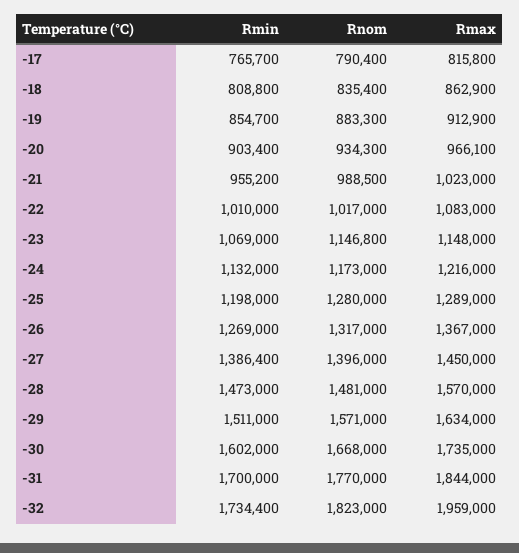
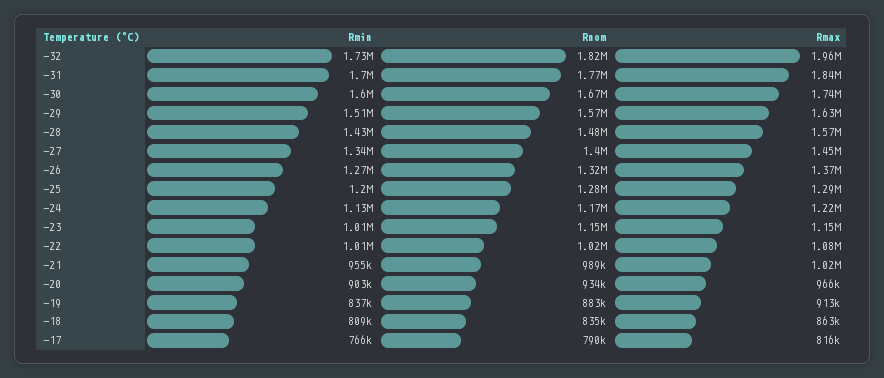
  {
    "Rmin": {
      "-17": 765700,
      "-18": 808800,
-     "-19": 854700,
+     "-19": 837000,
      "-20": 903400,
      "-21": 955200,
      "-22": 1010000,
-     "-23": 1069000,
+     "-23": 1010000,
      "-24": 1132000,
      "-25": 1198000,
      "-26": 1269000,
-     "-27": 1386400,
+     "-27": 1340000,
-     "-28": 1473000,
+     "-28": 1430000,
      "-29": 1511000,
      "-30": 1602000,
      "-31": 1700000,
      "-32": 1734400
    },
    "Rnom": {
      "-17": 790400,
      "-18": 835400,
      "-19": 883300,
      "-20": 934300,
      "-21": 988500,
      "-22": 1017000,
      "-23": 1146800,
      "-24": 1173000,
      "-25": 1280000,
      "-26": 1317000,
      "-27": 1396000,
      "-28": 1481000,
      "-29": 1571000,
      "-30": 1668000,
      "-31": 1770000,
      "-32": 1823000
    },
    "Rmax": {
      "-17": 815800,
      "-18": 862900,
      "-19": 912900,
      "-20": 966100,
      "-21": 1023000,
      "-22": 1083000,
      "-23": 1148000,
      "-24": 1216000,
      "-25": 1289000,
      "-26": 1367000,
      "-27": 1450000,
      "-28": 1570000,
      "-29": 1634000,
      "-30": 1735000,
      "-31": 1844000,
      "-32": 1959000
    }
  }

